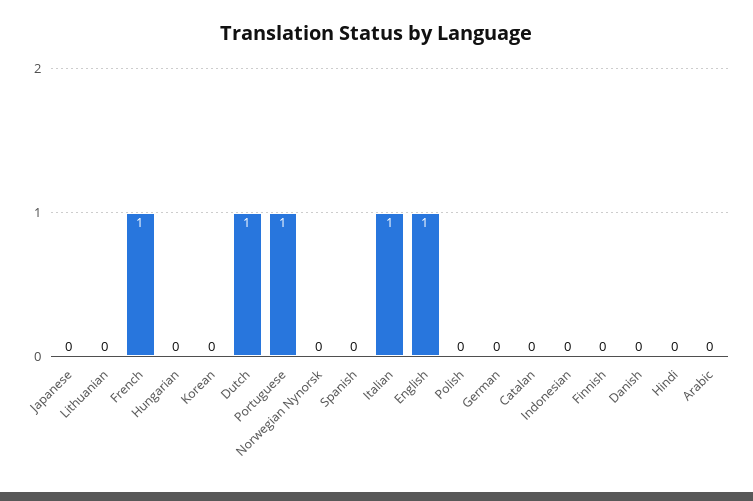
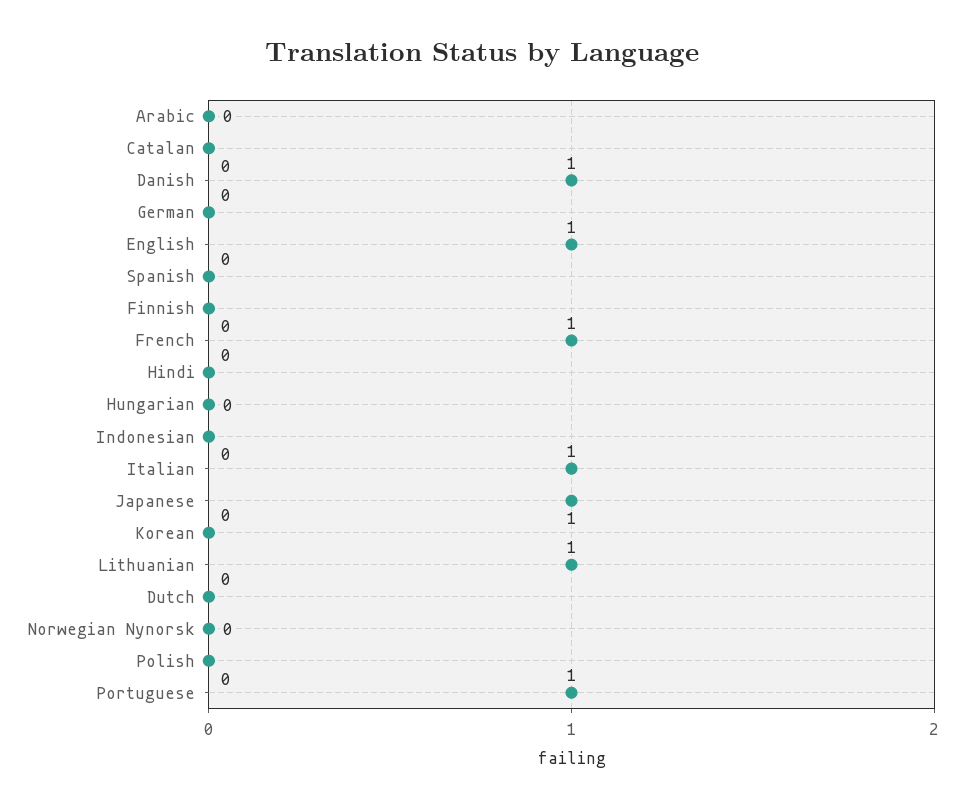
  {
-   "Japanese": 0,
+   "Japanese": 1,
-   "Lithuanian": 0,
+   "Lithuanian": 1,
    "French": 1,
    "Hungarian": 0,
    "Korean": 0,
-   "Dutch": 1,
+   "Dutch": 0,
    "Portuguese": 1,
    "Norwegian Nynorsk": 0,
    "Spanish": 0,
    "Italian": 1,
    "English": 1,
    "Polish": 0,
    "German": 0,
    "Catalan": 0,
    "Indonesian": 0,
    "Finnish": 0,
-   "Danish": 0,
+   "Danish": 1,
    "Hindi": 0,
    "Arabic": 0
  }

